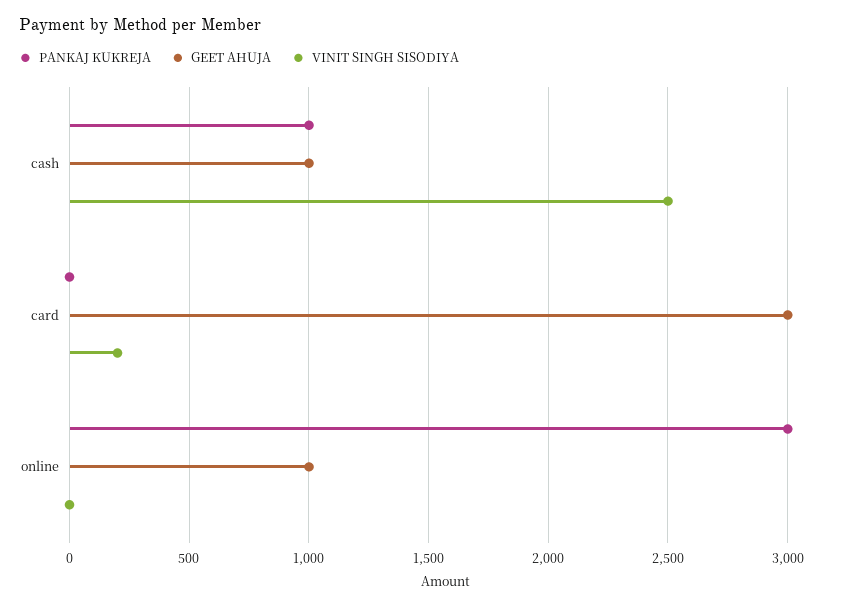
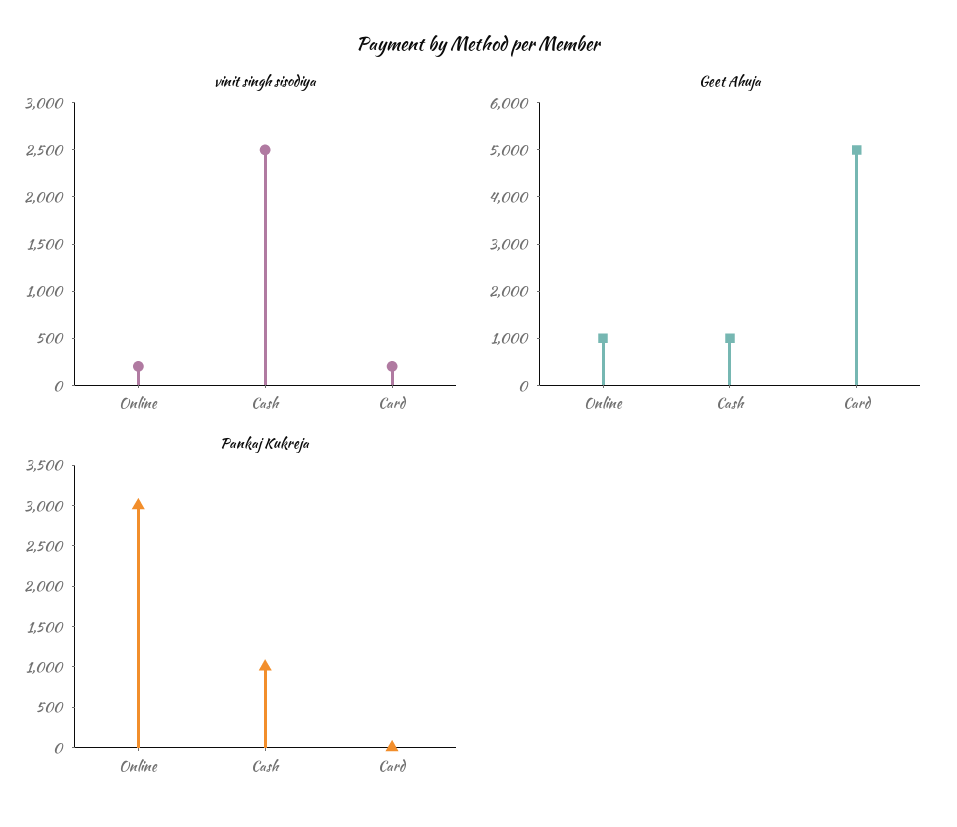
  {
    "PANKAJ KUKREJA": {
      "cash": 1000,
      "card": 0,
      "online": 3000
    },
    "GEET AHUJA": {
      "cash": 1000,
-     "card": 3000,
+     "card": 5000,
      "online": 1000
    },
    "VINIT SINGH SISODIYA": {
      "cash": 2500,
      "card": 200,
-     "online": 0
+     "online": 200
    }
  }

